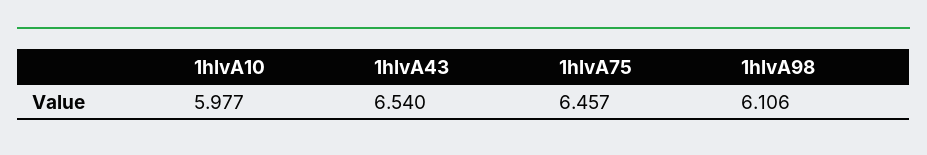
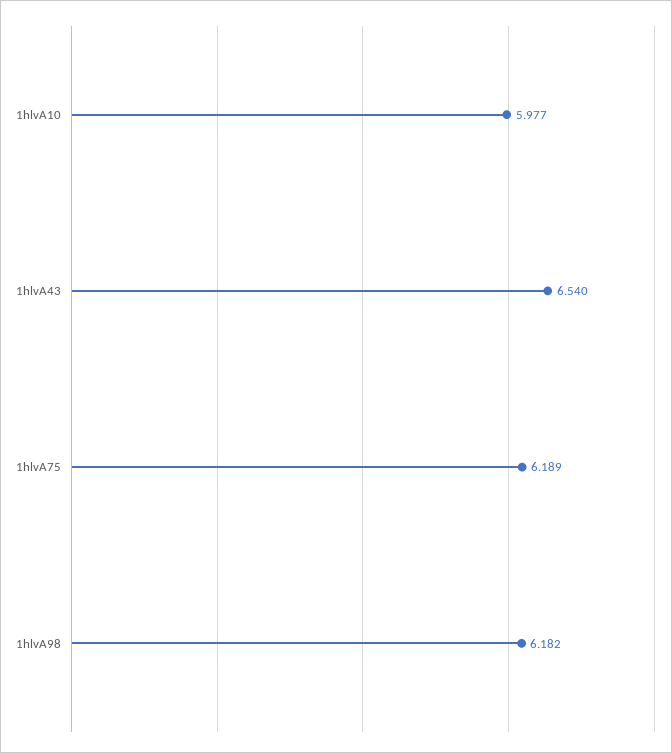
  {
    "1hlvA10": 5.977,
    "1hlvA43": 6.54,
-   "1hlvA75": 6.457,
+   "1hlvA75": 6.189,
-   "1hlvA98": 6.106
+   "1hlvA98": 6.182
  }

